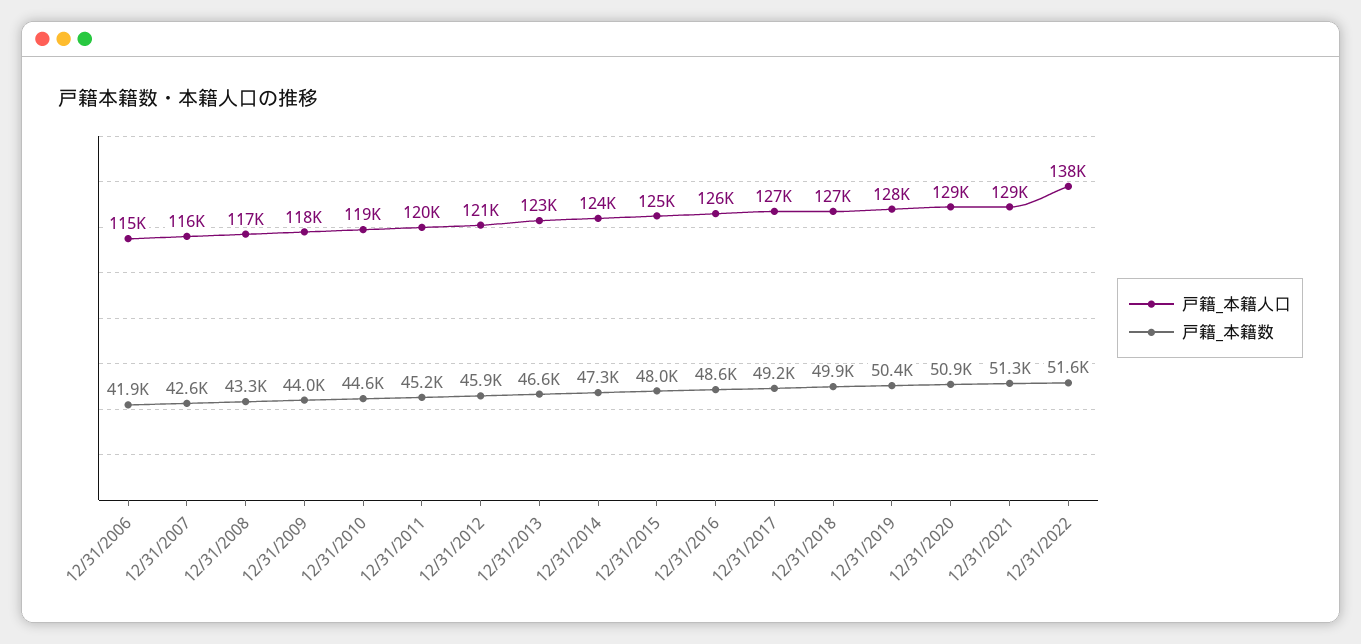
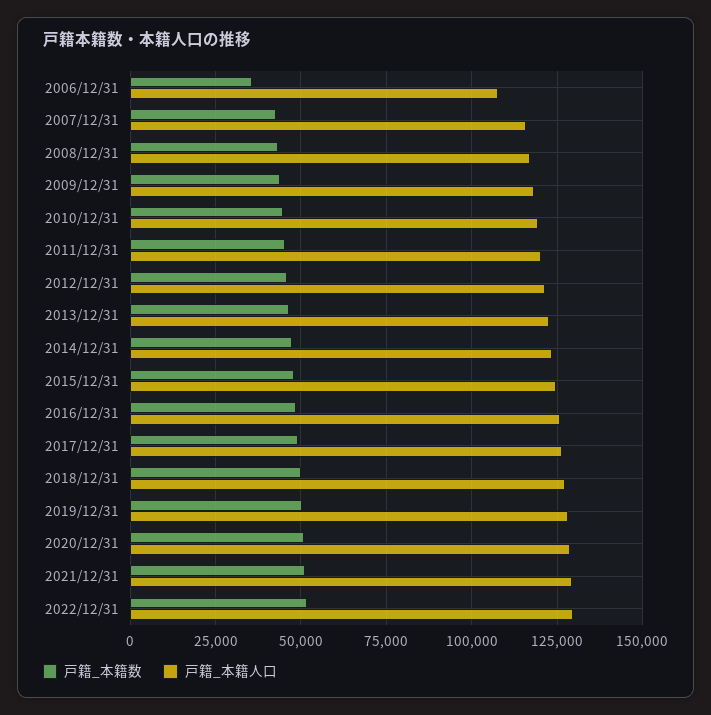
  {
    "戸籍_本籍人口": {
-     "12/31/2006": 115000,
+     "12/31/2006": 107500,
      "12/31/2007": 116000,
      "12/31/2008": 117000,
      "12/31/2009": 118000,
      "12/31/2010": 119000,
      "12/31/2011": 120000,
      "12/31/2012": 121000,
      "12/31/2013": 123000,
      "12/31/2014": 124000,
      "12/31/2015": 125000,
      "12/31/2016": 126000,
      "12/31/2017": 127000,
      "12/31/2018": 127000,
      "12/31/2019": 128000,
      "12/31/2020": 129000,
      "12/31/2021": 129000,
-     "12/31/2022": 138000
+     "12/31/2022": 130000
    },
    "戸籍_本籍数": {
-     "12/31/2006": 41900,
+     "12/31/2006": 35000,
      "12/31/2007": 42600,
      "12/31/2008": 43300,
      "12/31/2009": 44000,
      "12/31/2010": 44600,
      "12/31/2011": 45200,
      "12/31/2012": 45900,
      "12/31/2013": 46600,
      "12/31/2014": 47300,
      "12/31/2015": 48000,
      "12/31/2016": 48600,
      "12/31/2017": 49200,
      "12/31/2018": 49900,
      "12/31/2019": 50400,
      "12/31/2020": 50900,
      "12/31/2021": 51300,
      "12/31/2022": 51600
    }
  }

